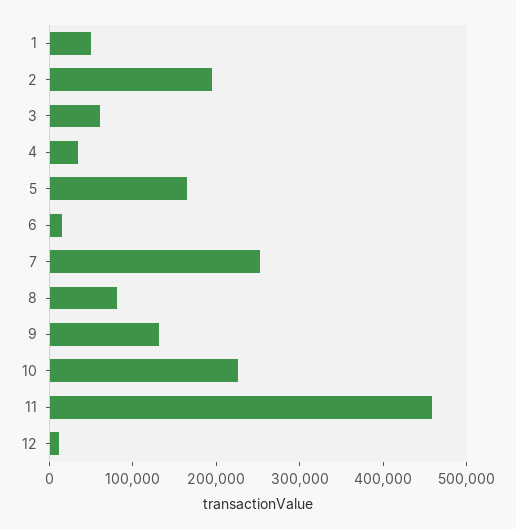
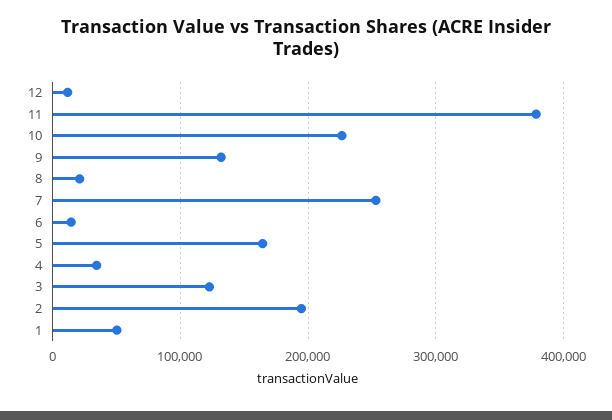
  {
    "1": 50000,
    "2": 190000,
-   "3": 60000,
+   "3": 120000,
    "4": 30000,
    "5": 160000,
    "6": 10000,
    "7": 250000,
-   "8": 80000,
+   "8": 20000,
    "9": 130000,
    "10": 230000,
-   "11": 460000,
+   "11": 380000,
    "12": 10000
  }

